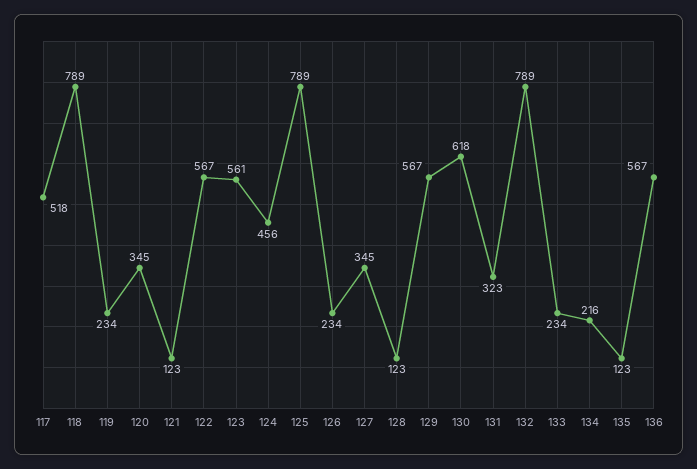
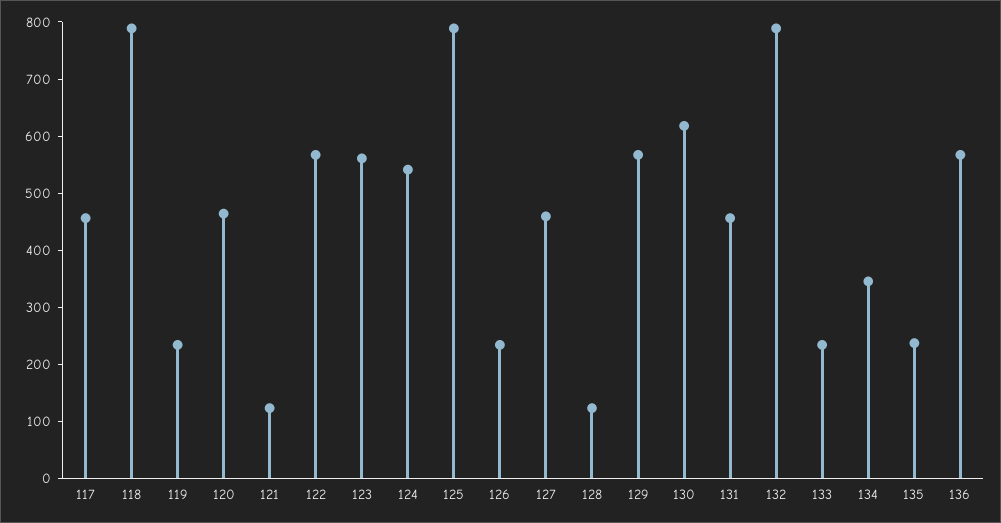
  {
-   "117": 518,
+   "117": 460,
    "118": 789,
    "119": 234,
-   "120": 345,
+   "120": 460,
    "121": 123,
    "122": 567,
    "123": 561,
-   "124": 456,
+   "124": 540,
    "125": 789,
    "126": 234,
-   "127": 345,
+   "127": 460,
    "128": 123,
    "129": 567,
    "130": 618,
-   "131": 323,
+   "131": 460,
    "132": 789,
    "133": 234,
-   "134": 216,
+   "134": 340,
-   "135": 123,
+   "135": 240,
    "136": 567
  }

